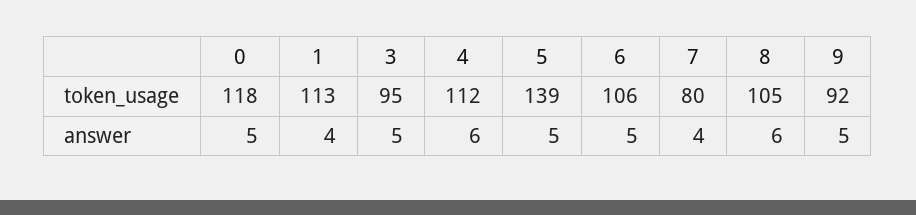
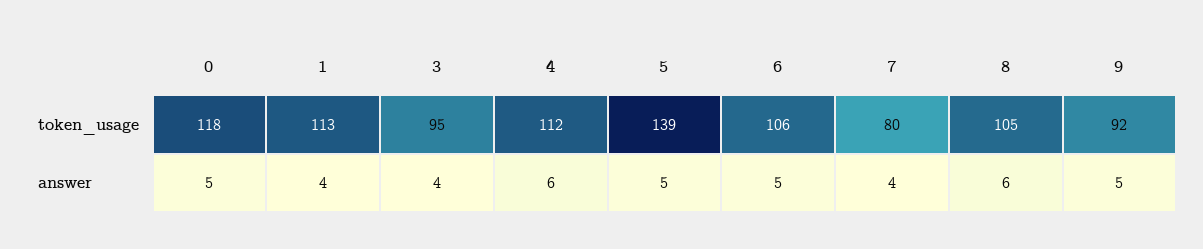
  {
    "0": {
      "token_usage": 118,
      "answer": 5
    },
    "1": {
      "token_usage": 113,
      "answer": 4
    },
    "3": {
      "token_usage": 95,
-     "answer": 5
+     "answer": 4
    },
    "4": {
      "token_usage": 112,
      "answer": 6
    },
    "5": {
      "token_usage": 139,
      "answer": 5
    },
    "6": {
      "token_usage": 106,
      "answer": 5
    },
    "7": {
      "token_usage": 80,
      "answer": 4
    },
    "8": {
      "token_usage": 105,
      "answer": 6
    },
    "9": {
      "token_usage": 92,
      "answer": 5
    }
  }

